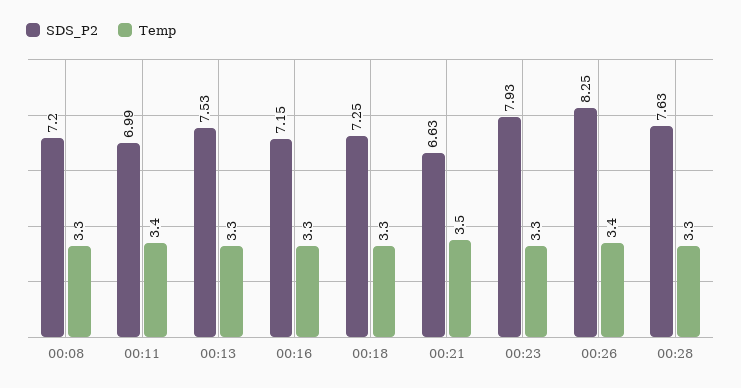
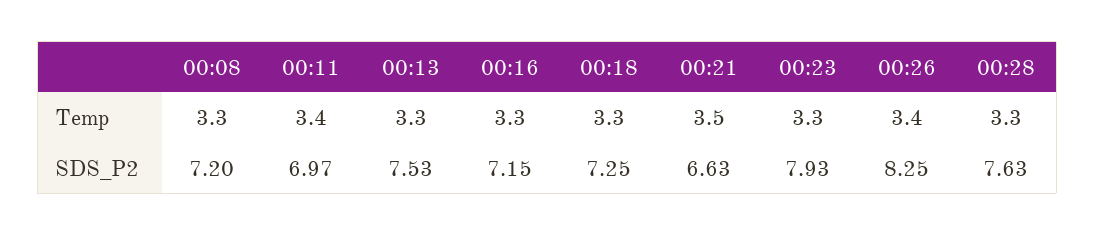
  {
    "SDS_P2": {
      "00:08": 7.2,
-     "00:11": 6.99,
+     "00:11": 6.97,
      "00:13": 7.53,
      "00:16": 7.15,
      "00:18": 7.25,
      "00:21": 6.63,
      "00:23": 7.93,
      "00:26": 8.25,
      "00:28": 7.63
    },
    "Temp": {
      "00:08": 3.3,
      "00:11": 3.4,
      "00:13": 3.3,
      "00:16": 3.3,
      "00:18": 3.3,
      "00:21": 3.5,
      "00:23": 3.3,
      "00:26": 3.4,
      "00:28": 3.3
    }
  }

